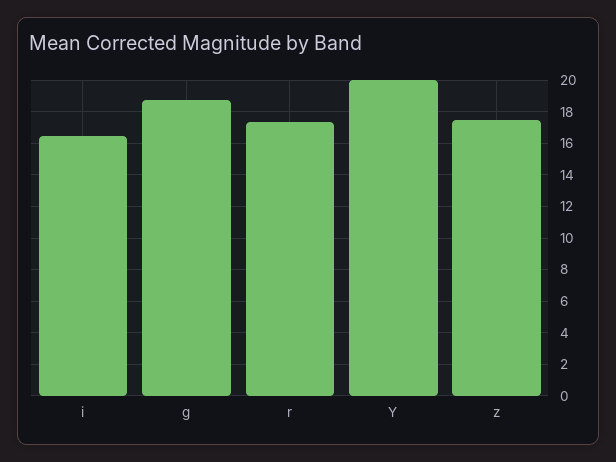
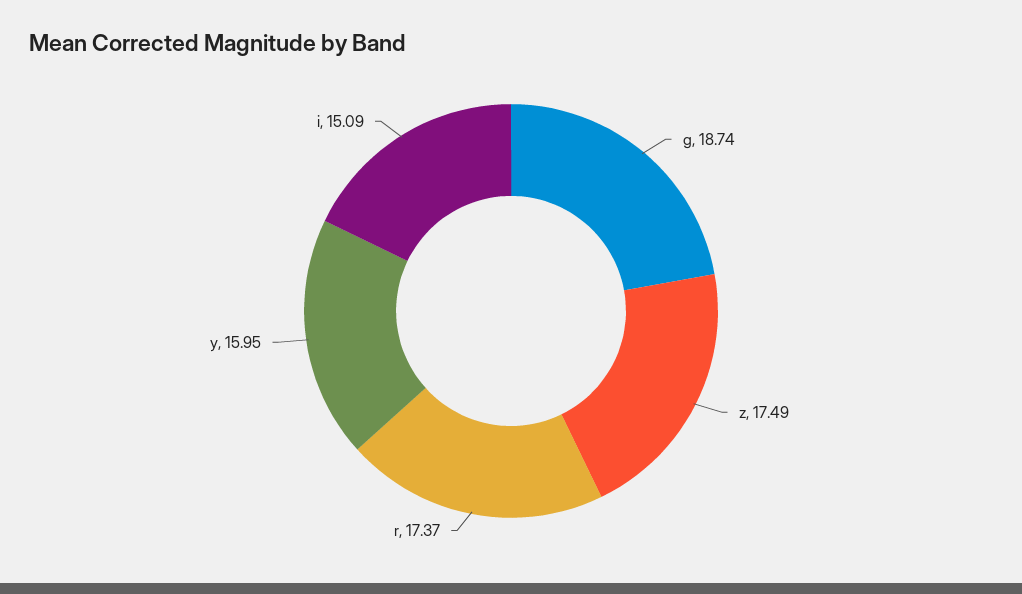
  {
-   "i": 16.5,
+   "i": 15.09,
    "g": 18.74,
    "r": 17.37,
-   "Y": 20,
+   "Y": 15.95,
    "z": 17.49
  }

